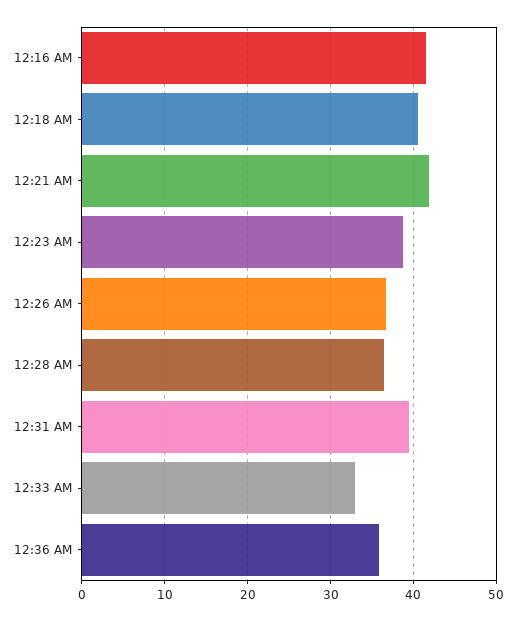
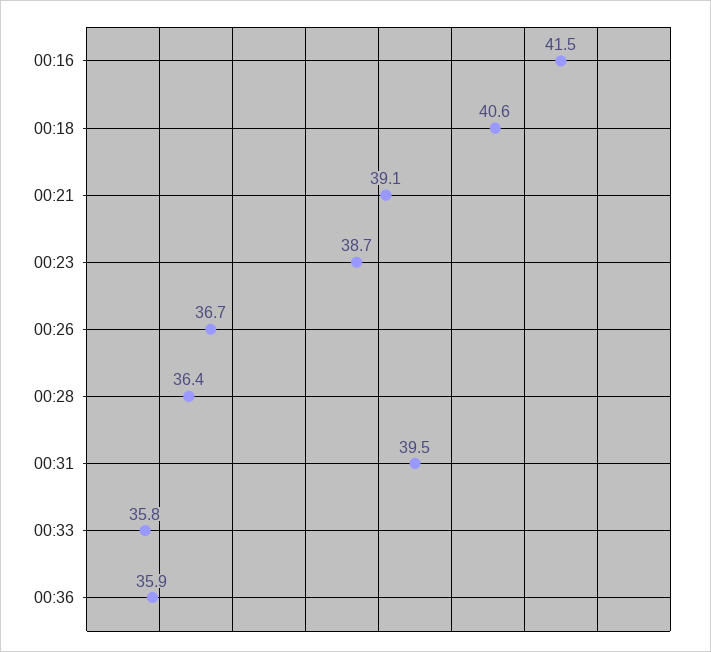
  {
    "12:16 AM": 41.5,
    "12:18 AM": 40.6,
-   "12:21 AM": 42,
+   "12:21 AM": 39.1,
    "12:23 AM": 38.7,
    "12:26 AM": 36.7,
    "12:28 AM": 36.4,
    "12:31 AM": 39.5,
-   "12:33 AM": 33,
+   "12:33 AM": 35.8,
    "12:36 AM": 35.9
  }

